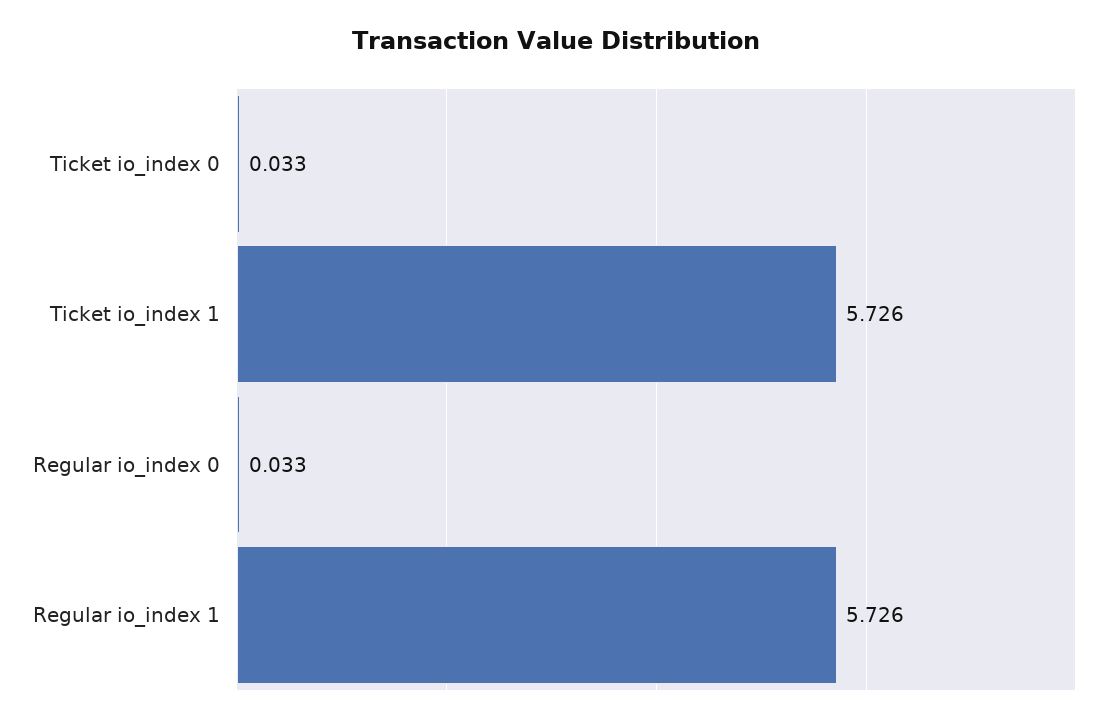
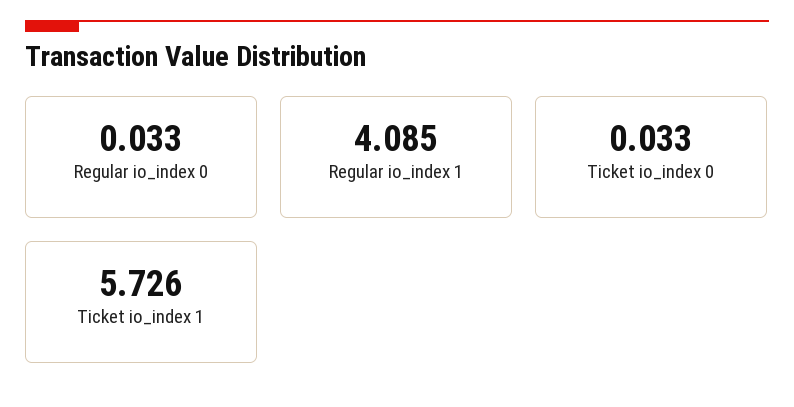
  {
    "Ticket io_index 0": 0.033,
    "Ticket io_index 1": 5.726,
    "Regular io_index 0": 0.033,
-   "Regular io_index 1": 5.726
+   "Regular io_index 1": 4.085
  }

